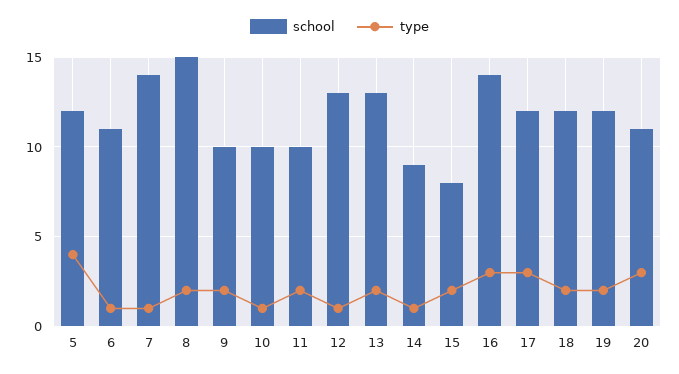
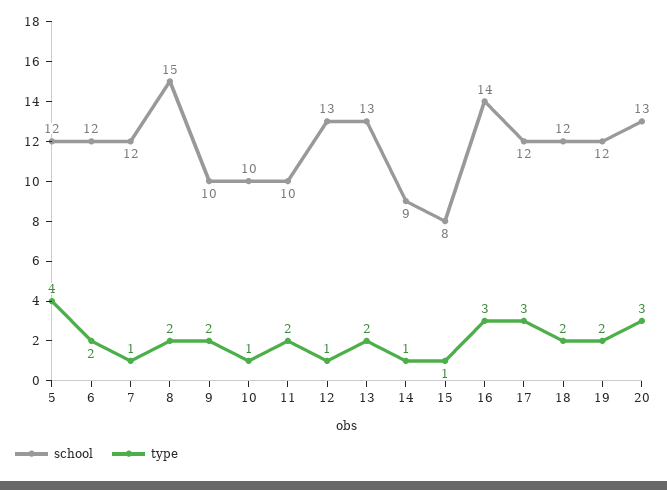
  {
    "school": {
      "5": 12,
-     "6": 11,
+     "6": 12,
-     "7": 14,
+     "7": 12,
      "8": 15,
      "9": 10,
      "10": 10,
      "11": 10,
      "12": 13,
      "13": 13,
      "14": 9,
      "15": 8,
      "16": 14,
      "17": 12,
      "18": 12,
      "19": 12,
-     "20": 11
+     "20": 13
    },
    "type": {
      "5": 4,
-     "6": 1,
+     "6": 2,
      "7": 1,
      "8": 2,
      "9": 2,
      "10": 1,
      "11": 2,
      "12": 1,
      "13": 2,
      "14": 1,
-     "15": 2,
+     "15": 1,
      "16": 3,
      "17": 3,
      "18": 2,
      "19": 2,
      "20": 3
    }
  }

